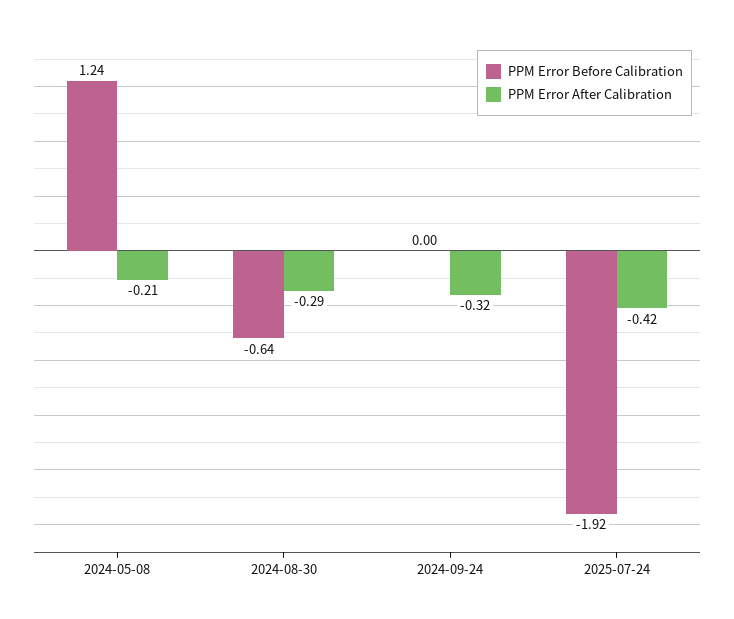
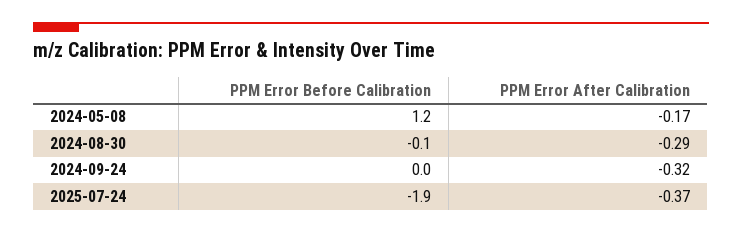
  {
    "PPM Error Before Calibration": {
      "2024-05-08": 1.24,
-     "2024-08-30": -0.64,
+     "2024-08-30": -0.1,
      "2024-09-24": 0,
      "2025-07-24": -1.92
    },
    "PPM Error After Calibration": {
-     "2024-05-08": -0.21,
+     "2024-05-08": -0.17,
      "2024-08-30": -0.29,
      "2024-09-24": -0.32,
-     "2025-07-24": -0.42
+     "2025-07-24": -0.37
    }
  }

